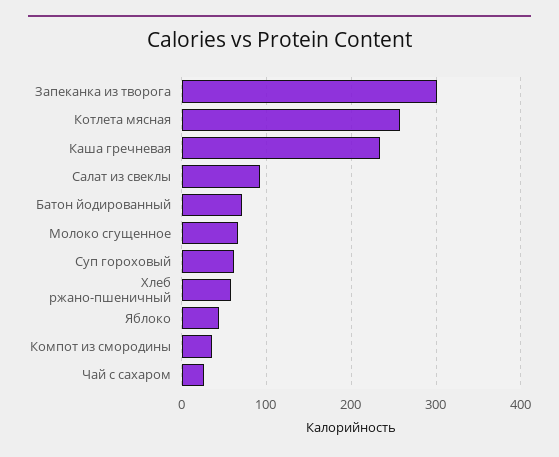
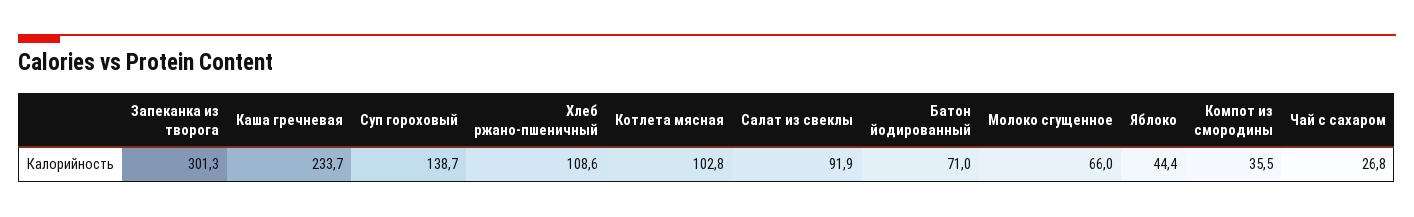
  {
    "Запеканка из творога": 301.3,
-   "Котлета мясная": 260,
+   "Котлета мясная": 102.8,
    "Каша гречневая": 233.7,
    "Салат из свеклы": 91.9,
    "Батон йодированный": 71,
    "Молоко сгущенное": 66,
-   "Суп гороховый": 60,
+   "Суп гороховый": 138.7,
-   "Хлеб ржано-пшеничный": 60,
+   "Хлеб ржано-пшеничный": 108.6,
    "Яблоко": 44.4,
    "Компот из смородины": 35.5,
    "Чай с сахаром": 26.8
  }

